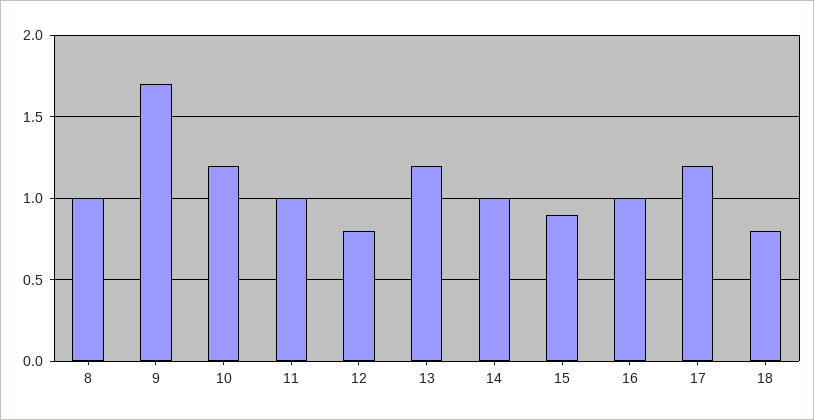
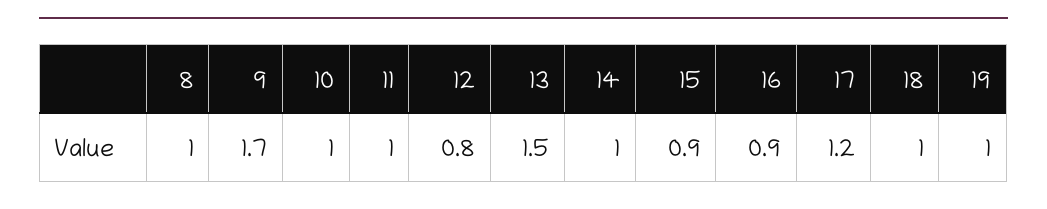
  {
    "8": 1,
    "9": 1.7,
-   "10": 1.2,
+   "10": 1,
    "11": 1,
    "12": 0.8,
-   "13": 1.2,
+   "13": 1.5,
    "14": 1,
    "15": 0.9,
-   "16": 1,
+   "16": 0.9,
    "17": 1.2,
-   "18": 0.8
+   "18": 1,
+   "19": 1
  }

